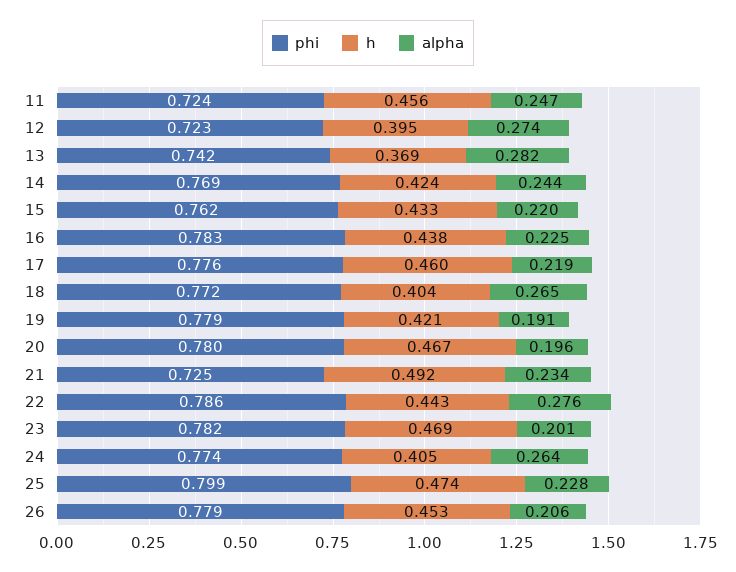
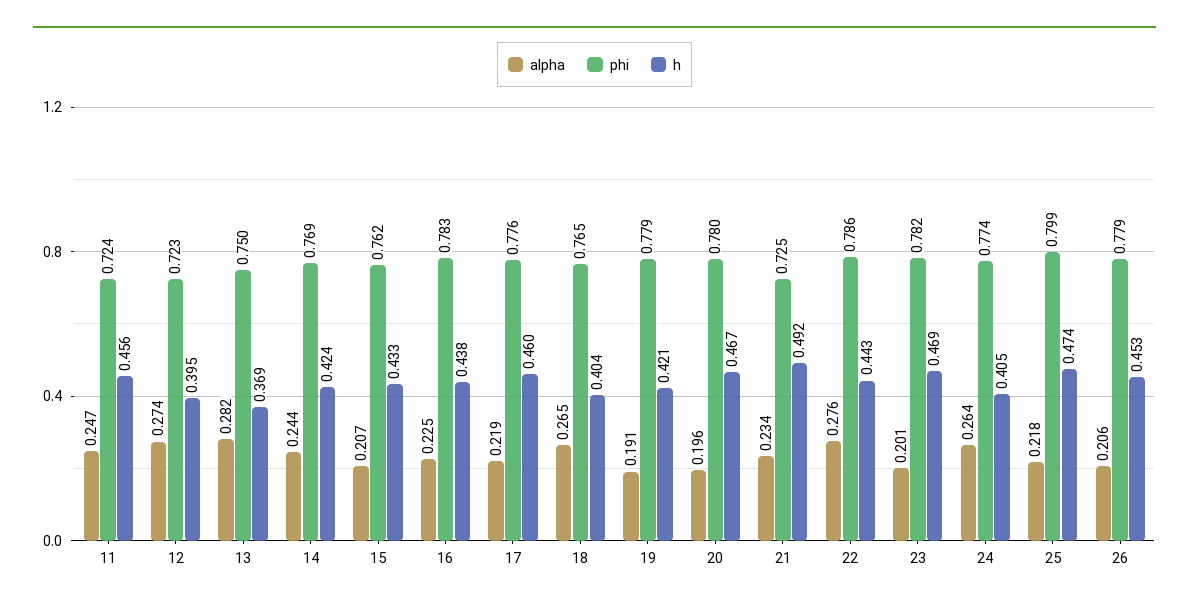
  {
    "phi": {
      "11": 0.724,
      "12": 0.723,
-     "13": 0.742,
+     "13": 0.75,
      "14": 0.769,
      "15": 0.762,
      "16": 0.783,
      "17": 0.776,
-     "18": 0.772,
+     "18": 0.765,
      "19": 0.779,
      "20": 0.78,
      "21": 0.725,
      "22": 0.786,
      "23": 0.782,
      "24": 0.774,
      "25": 0.799,
      "26": 0.779
    },
    "h": {
      "11": 0.456,
      "12": 0.395,
      "13": 0.369,
      "14": 0.424,
      "15": 0.433,
      "16": 0.438,
      "17": 0.46,
      "18": 0.404,
      "19": 0.421,
      "20": 0.467,
      "21": 0.492,
      "22": 0.443,
      "23": 0.469,
      "24": 0.405,
      "25": 0.474,
      "26": 0.453
    },
    "alpha": {
      "11": 0.247,
      "12": 0.274,
      "13": 0.282,
      "14": 0.244,
-     "15": 0.22,
+     "15": 0.207,
      "16": 0.225,
      "17": 0.219,
      "18": 0.265,
      "19": 0.191,
      "20": 0.196,
      "21": 0.234,
      "22": 0.276,
      "23": 0.201,
      "24": 0.264,
-     "25": 0.228,
+     "25": 0.218,
      "26": 0.206
    }
  }

